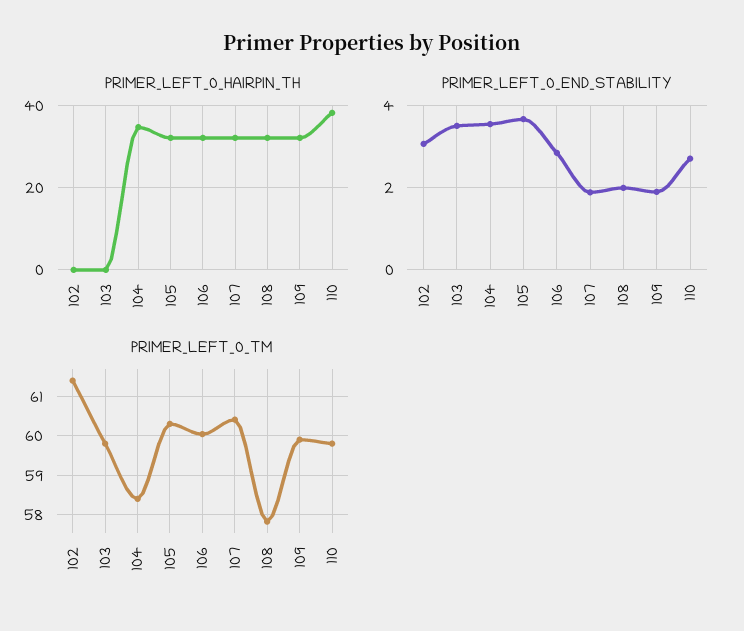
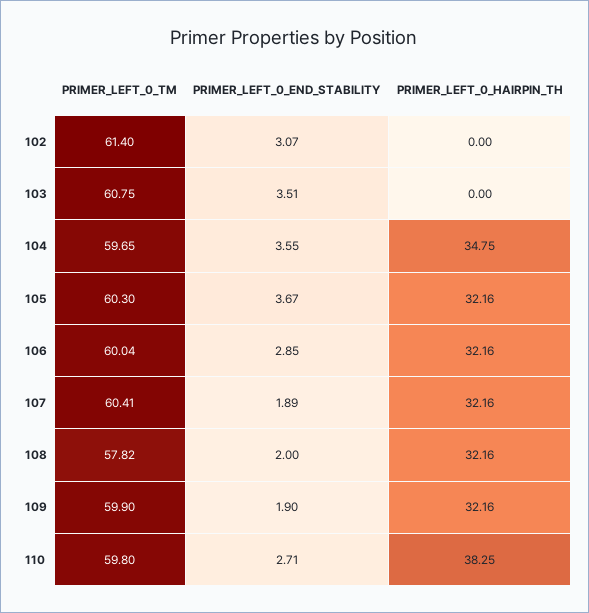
  {
    "PRIMER_LEFT_0_HAIRPIN_TH": {
      "102": 0,
      "103": 0,
      "104": 34.75,
      "105": 32.16,
      "106": 32.16,
      "107": 32.16,
      "108": 32.16,
      "109": 32.16,
      "110": 38.25
    },
    "PRIMER_LEFT_0_END_STABILITY": {
      "102": 3.07,
      "103": 3.51,
      "104": 3.55,
      "105": 3.67,
      "106": 2.85,
      "107": 1.89,
      "108": 2,
      "109": 1.9,
      "110": 2.71
    },
    "PRIMER_LEFT_0_TM": {
      "102": 61.4,
-     "103": 59.8,
+     "103": 60.75,
-     "104": 58.4,
+     "104": 59.65,
      "105": 60.3,
      "106": 60.04,
      "107": 60.41,
      "108": 57.82,
      "109": 59.9,
      "110": 59.8
    }
  }

